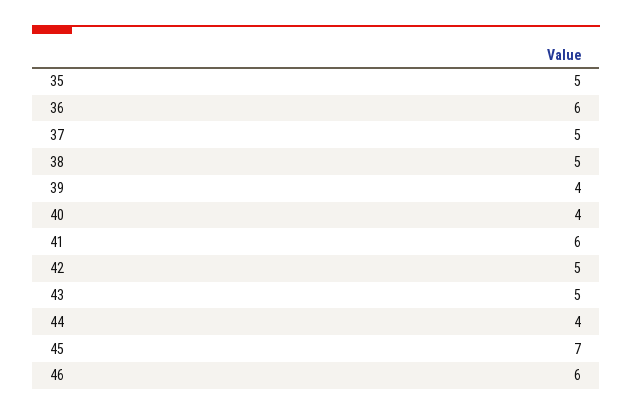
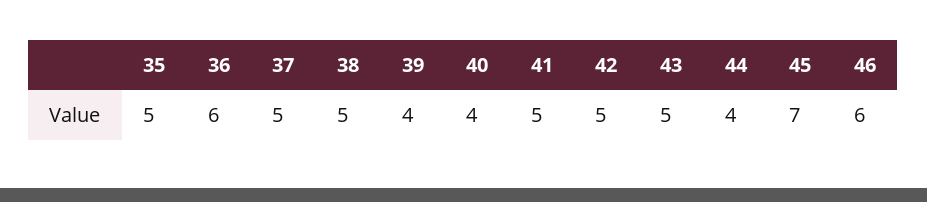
  {
    "35": 5,
    "36": 6,
    "37": 5,
    "38": 5,
    "39": 4,
    "40": 4,
-   "41": 6,
+   "41": 5,
    "42": 5,
    "43": 5,
    "44": 4,
    "45": 7,
    "46": 6
  }

